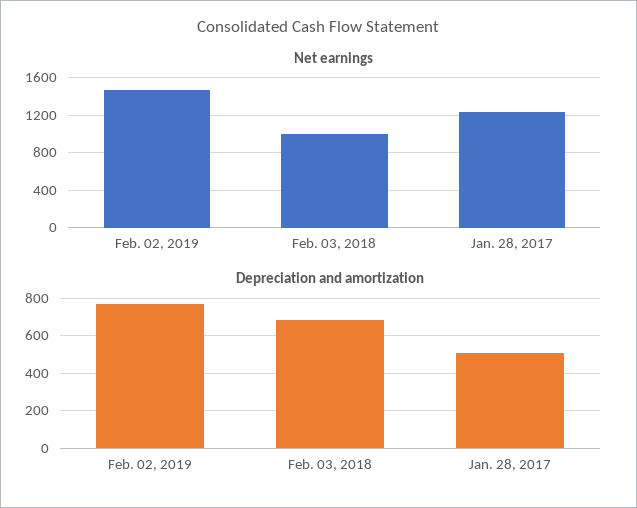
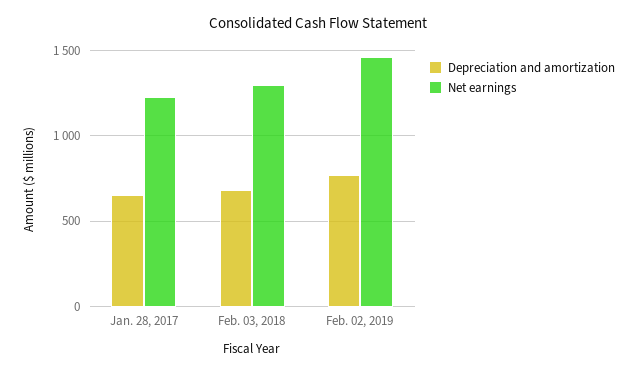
  {
    "Net earnings": {
      "Feb. 02, 2019": 1450,
-     "Feb. 03, 2018": 1000,
+     "Feb. 03, 2018": 1300,
      "Jan. 28, 2017": 1250
    },
    "Depreciation and amortization": {
      "Feb. 02, 2019": 750,
      "Feb. 03, 2018": 700,
-     "Jan. 28, 2017": 500
+     "Jan. 28, 2017": 650
    }
  }

